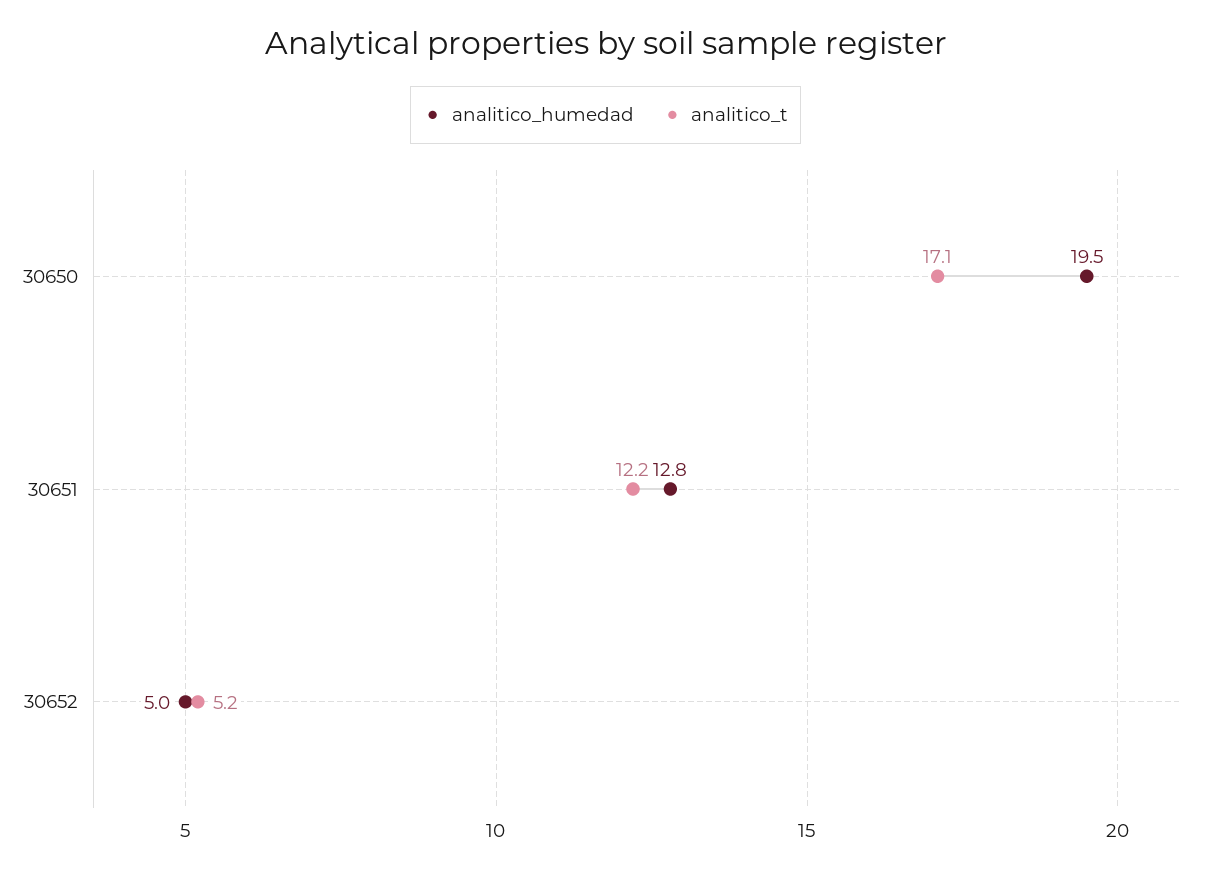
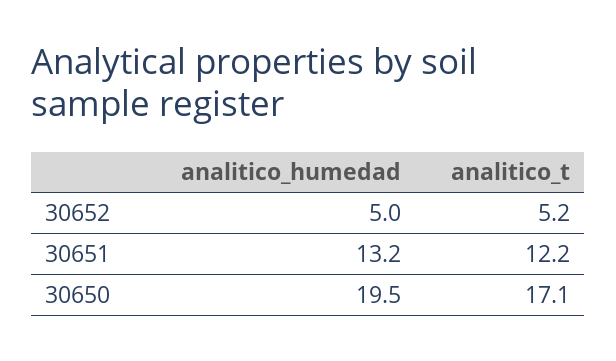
  {
    "analitico_humedad": {
      "30650": 19.5,
-     "30651": 12.8,
+     "30651": 13.2,
      "30652": 5
    },
    "analitico_t": {
      "30650": 17.1,
      "30651": 12.2,
      "30652": 5.2
    }
  }

